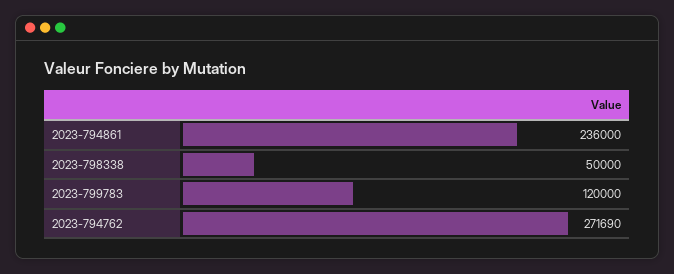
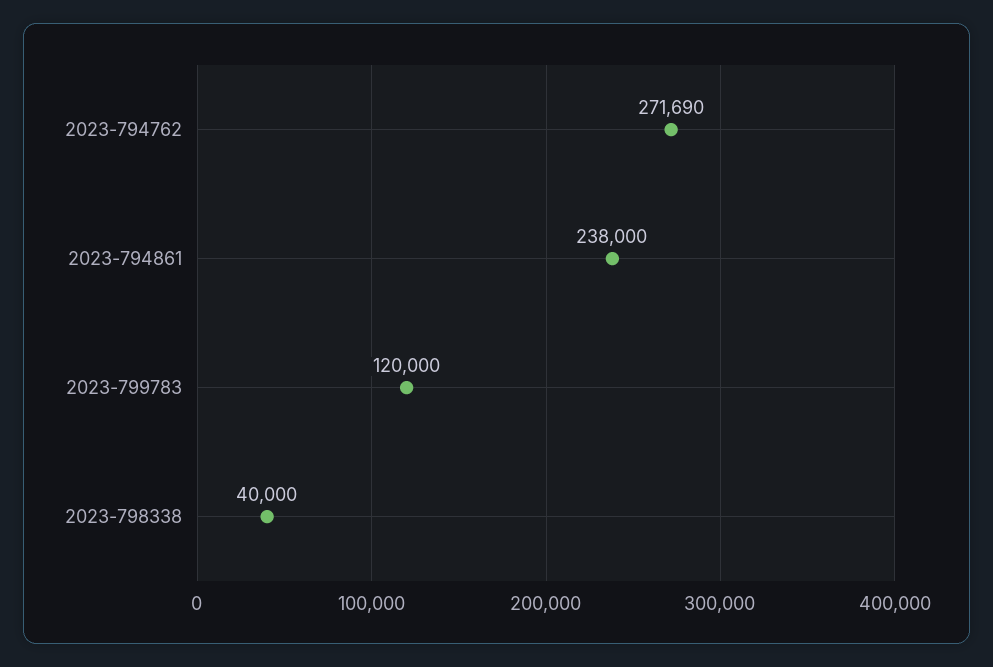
  {
-   "2023-794861": 236000,
+   "2023-794861": 238000,
-   "2023-798338": 50000,
+   "2023-798338": 40000,
    "2023-799783": 120000,
    "2023-794762": 271690
  }

